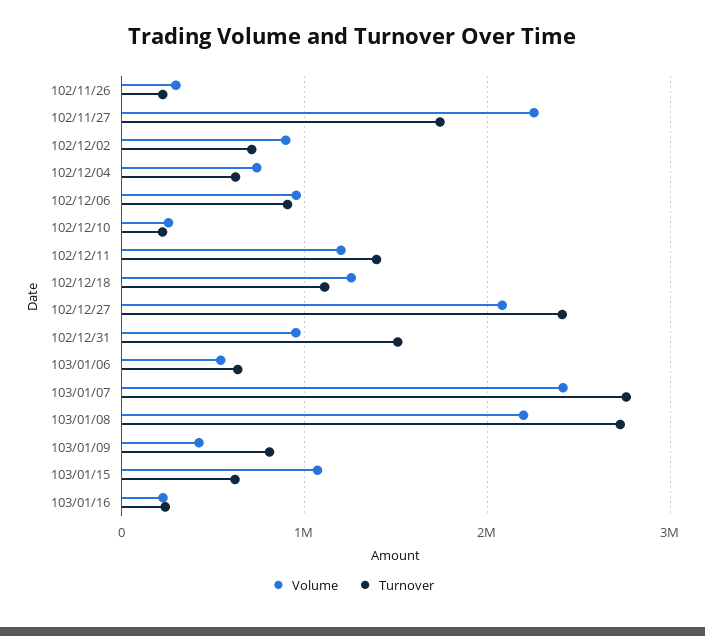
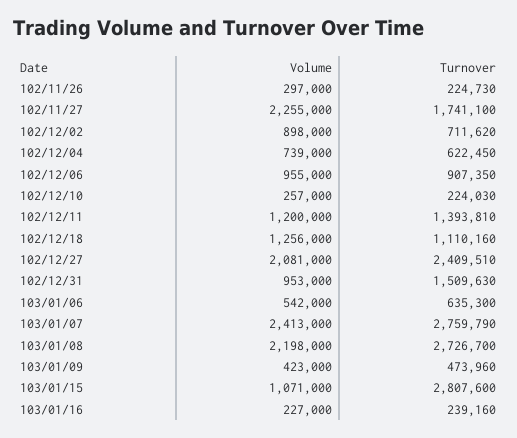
  {
    "Volume": {
      "102/11/26": 297000,
      "102/11/27": 2255000,
      "102/12/02": 898000,
      "102/12/04": 739000,
      "102/12/06": 955000,
      "102/12/10": 257000,
      "102/12/11": 1200000,
      "102/12/18": 1256000,
      "102/12/27": 2081000,
      "102/12/31": 953000,
      "103/01/06": 542000,
      "103/01/07": 2413000,
      "103/01/08": 2198000,
      "103/01/09": 423000,
      "103/01/15": 1071000,
      "103/01/16": 227000
    },
    "Turnover": {
      "102/11/26": 224730,
      "102/11/27": 1741100,
      "102/12/02": 711620,
      "102/12/04": 622450,
      "102/12/06": 907350,
      "102/12/10": 224030,
      "102/12/11": 1393810,
      "102/12/18": 1110160,
      "102/12/27": 2409510,
      "102/12/31": 1509630,
      "103/01/06": 635300,
      "103/01/07": 2759790,
      "103/01/08": 2726700,
-     "103/01/09": 800000,
+     "103/01/09": 473960,
-     "103/01/15": 600000,
+     "103/01/15": 2807600,
      "103/01/16": 239160
    }
  }

